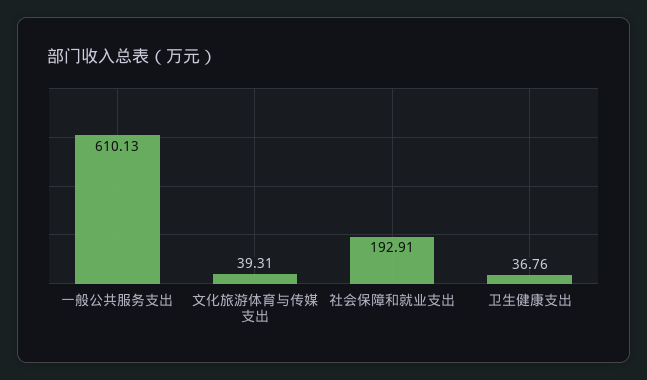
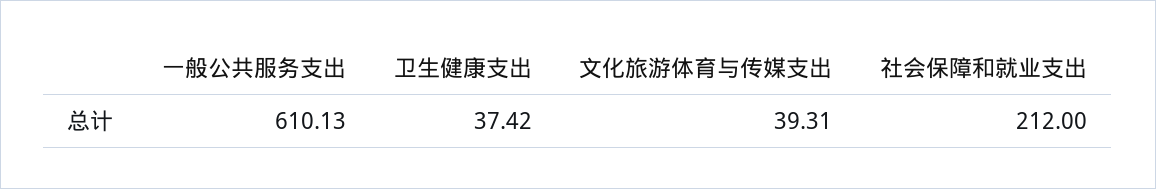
  {
    "一般公共服务支出": 610.13,
    "文化旅游体育与传媒支出": 39.31,
-   "社会保障和就业支出": 192.91,
+   "社会保障和就业支出": 212,
-   "卫生健康支出": 36.76
+   "卫生健康支出": 37.42
  }

